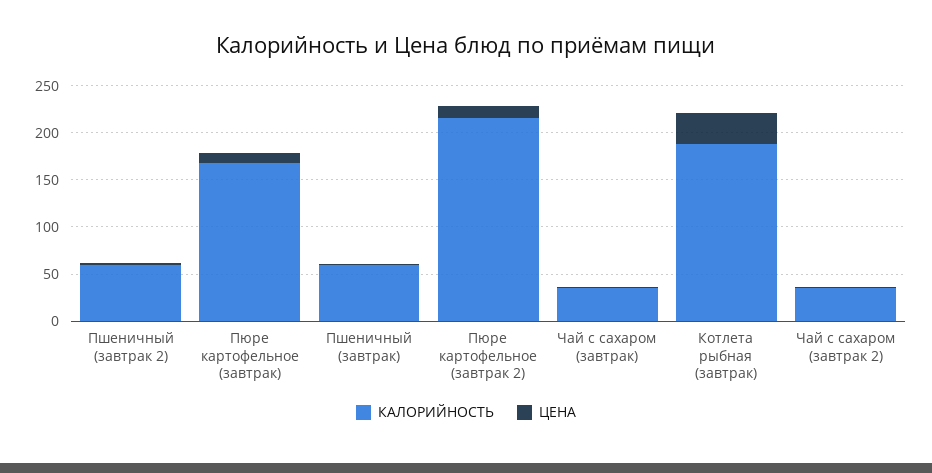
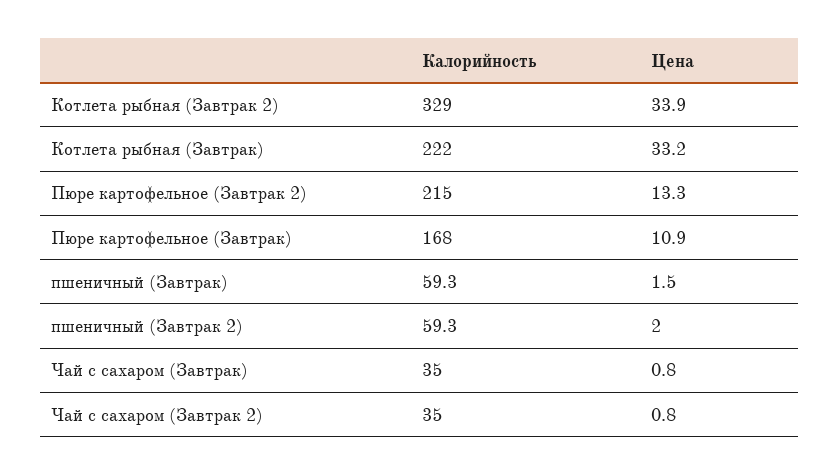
  {
    "КАЛОРИЙНОСТЬ": {
      "Пшеничный (завтрак 2)": 59.3,
      "Пюре картофельное (завтрак)": 168,
      "Пшеничный (завтрак)": 59.3,
      "Пюре картофельное (завтрак 2)": 215,
      "Чай с сахаром (завтрак)": 35,
-     "Котлета рыбная (завтрак)": 190,
+     "Котлета рыбная (завтрак)": 222,
-     "Чай с сахаром (завтрак 2)": 35
+     "Чай с сахаром (завтрак 2)": 35,
+     "Котлета рыбная (Завтрак 2)": 329
    },
    "ЦЕНА": {
      "Пшеничный (завтрак 2)": 2,
      "Пюре картофельное (завтрак)": 10.9,
      "Пшеничный (завтрак)": 1.5,
      "Пюре картофельное (завтрак 2)": 13.3,
      "Чай с сахаром (завтрак)": 0.8,
      "Котлета рыбная (завтрак)": 33.2,
-     "Чай с сахаром (завтрак 2)": 0.8
+     "Чай с сахаром (завтрак 2)": 0.8,
+     "Котлета рыбная (Завтрак 2)": 33.9
    }
  }

